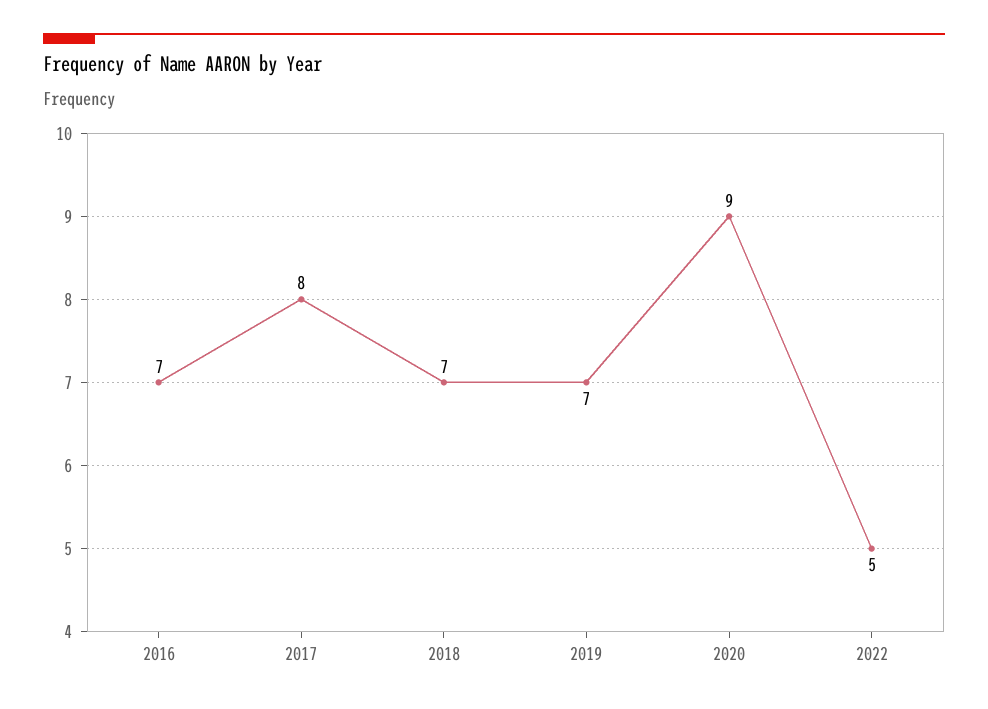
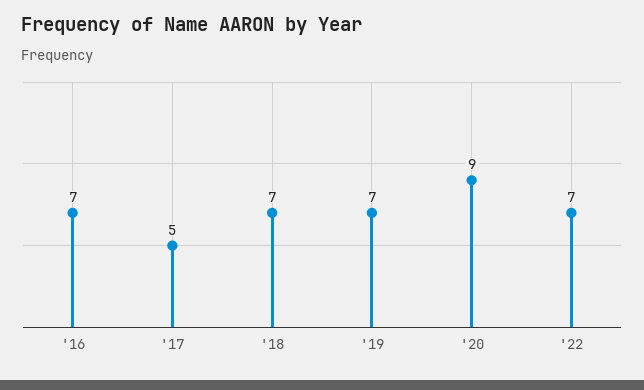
  {
    "2016": 7,
-   "2017": 8,
+   "2017": 5,
    "2018": 7,
    "2019": 7,
    "2020": 9,
-   "2022": 5
+   "2022": 7
  }

